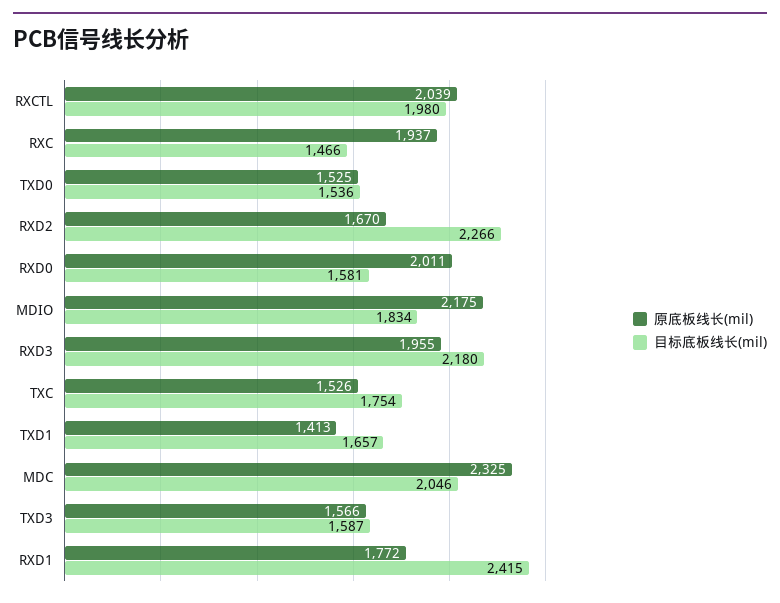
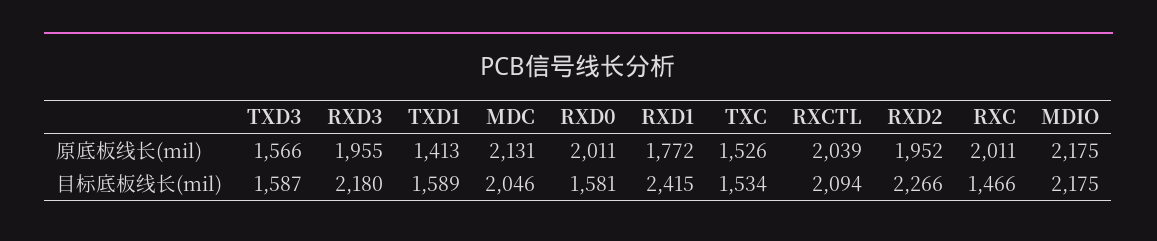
  {
    "原底板线长(mil)": {
      "RXCTL": 2039,
-     "RXC": 1937,
+     "RXC": 2011,
-     "TXD0": 1525,
-     "RXD2": 1670,
+     "RXD2": 1952,
      "RXD0": 2011,
      "MDIO": 2175,
      "RXD3": 1955,
      "TXC": 1526,
      "TXD1": 1413,
-     "MDC": 2325,
+     "MDC": 2131,
      "TXD3": 1566,
      "RXD1": 1772
    },
    "目标底板线长(mil)": {
-     "RXCTL": 1980,
+     "RXCTL": 2094,
      "RXC": 1466,
-     "TXD0": 1536,
      "RXD2": 2266,
      "RXD0": 1581,
-     "MDIO": 1834,
+     "MDIO": 2175,
      "RXD3": 2180,
-     "TXC": 1754,
+     "TXC": 1534,
-     "TXD1": 1657,
+     "TXD1": 1589,
      "MDC": 2046,
      "TXD3": 1587,
      "RXD1": 2415
    }
  }

